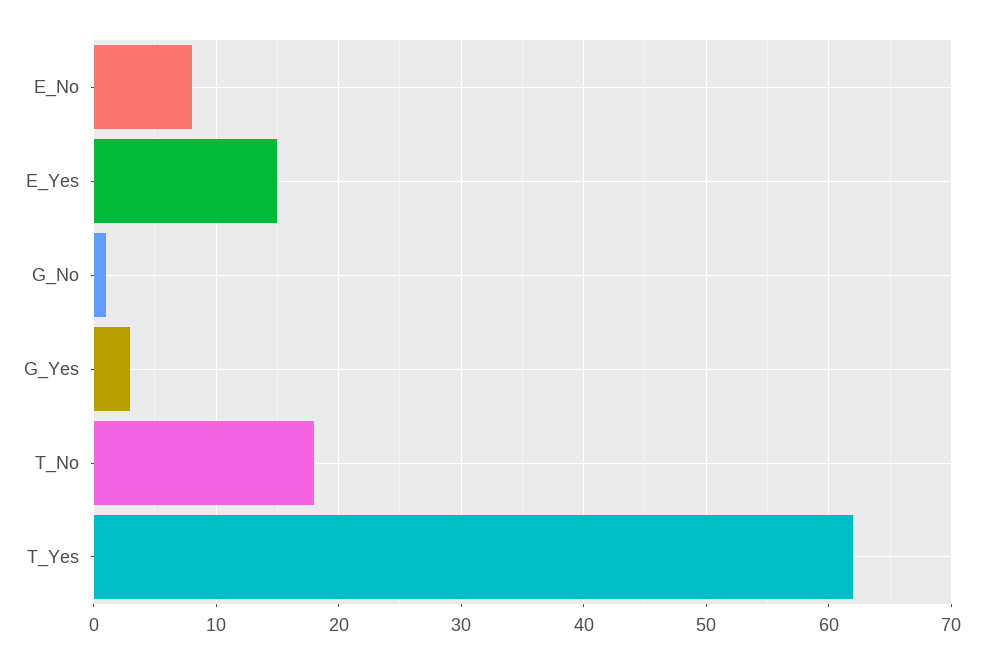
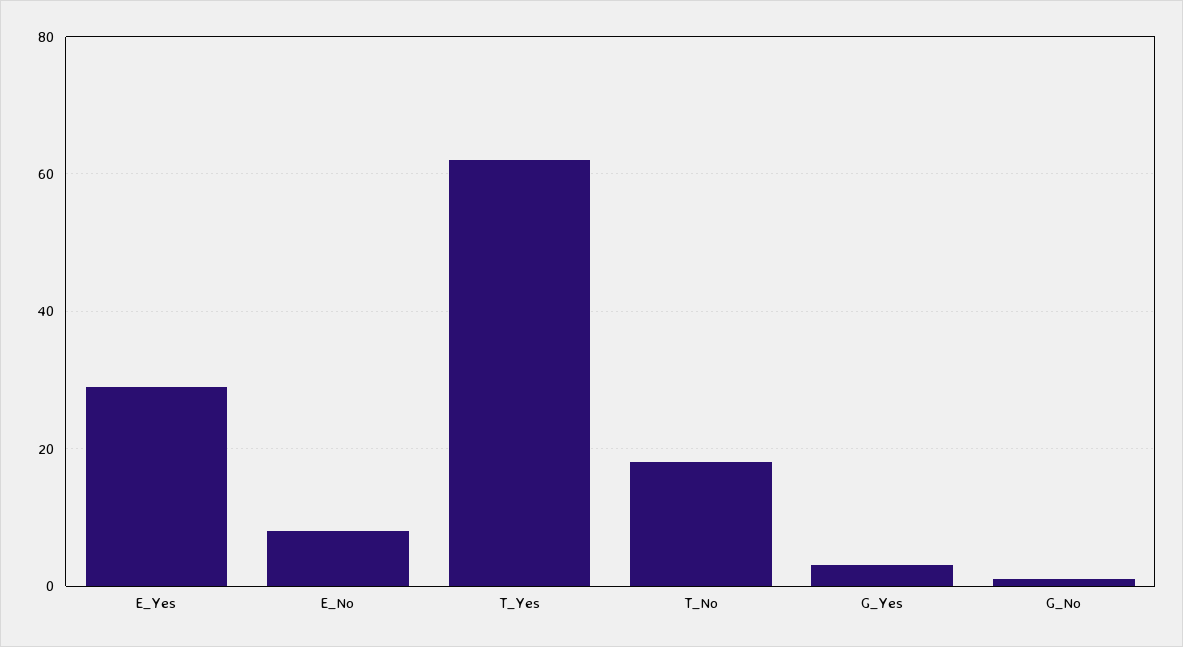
  {
    "E_No": 8,
-   "E_Yes": 15,
+   "E_Yes": 30,
    "G_No": 1,
    "G_Yes": 3,
    "T_No": 18,
    "T_Yes": 62
  }

